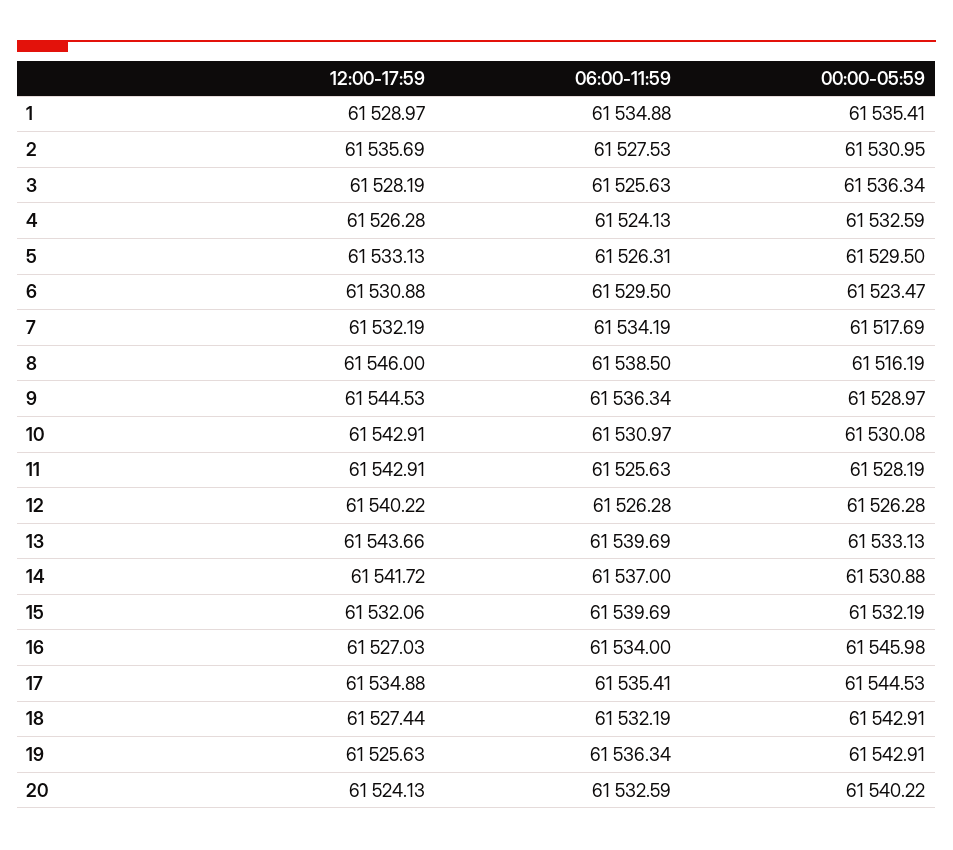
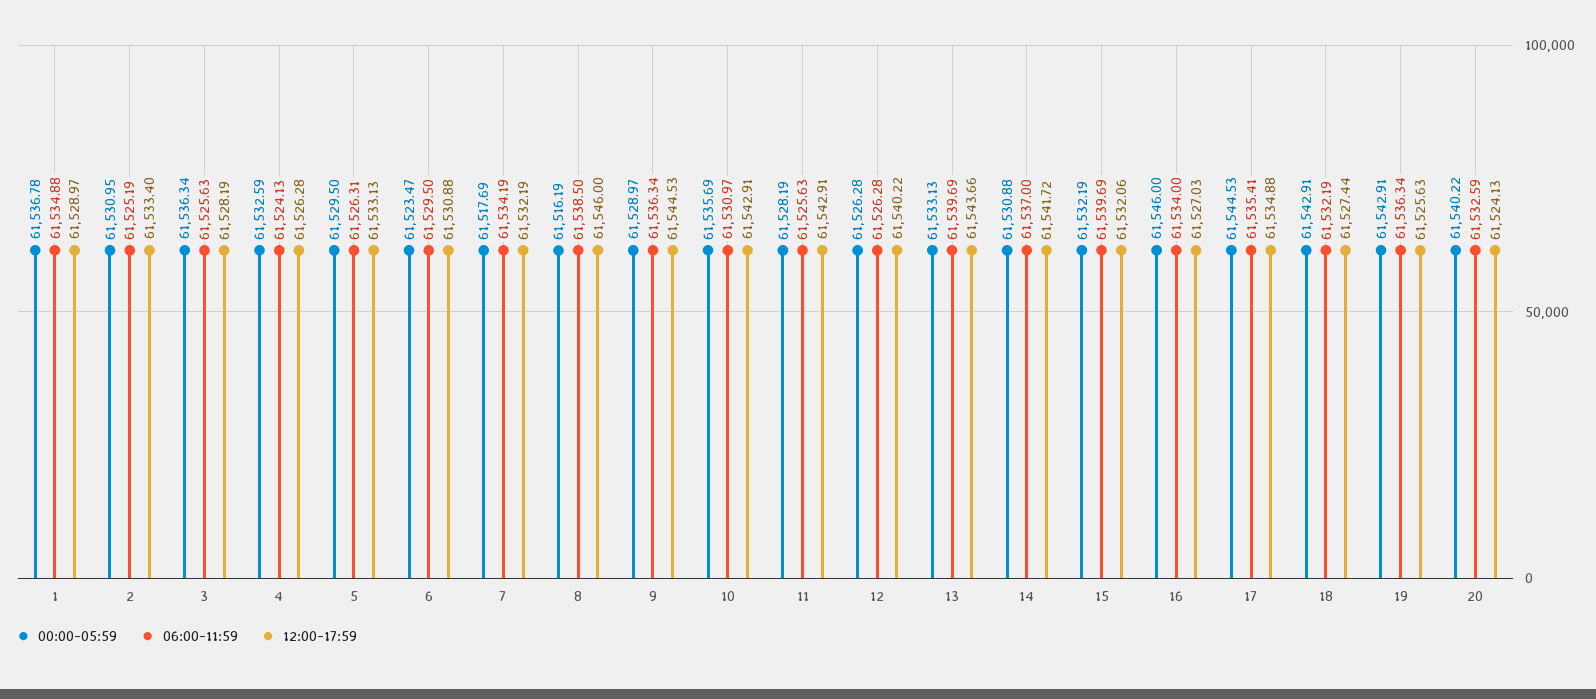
  {
    "12:00-17:59": {
      "1": 61528.97,
-     "2": 61535.69,
+     "2": 61533.4,
      "3": 61528.19,
      "4": 61526.28,
      "5": 61533.13,
      "6": 61530.88,
      "7": 61532.19,
      "8": 61546,
      "9": 61544.53,
      "10": 61542.91,
      "11": 61542.91,
      "12": 61540.22,
      "13": 61543.66,
      "14": 61541.72,
      "15": 61532.06,
      "16": 61527.03,
      "17": 61534.88,
      "18": 61527.44,
      "19": 61525.63,
      "20": 61524.13
    },
    "06:00-11:59": {
      "1": 61534.88,
-     "2": 61527.53,
+     "2": 61525.19,
      "3": 61525.63,
      "4": 61524.13,
      "5": 61526.31,
      "6": 61529.5,
      "7": 61534.19,
      "8": 61538.5,
      "9": 61536.34,
      "10": 61530.97,
      "11": 61525.63,
      "12": 61526.28,
      "13": 61539.69,
      "14": 61537,
      "15": 61539.69,
      "16": 61534,
      "17": 61535.41,
      "18": 61532.19,
      "19": 61536.34,
      "20": 61532.59
    },
    "00:00-05:59": {
-     "1": 61535.41,
+     "1": 61536.78,
      "2": 61530.95,
      "3": 61536.34,
      "4": 61532.59,
      "5": 61529.5,
      "6": 61523.47,
      "7": 61517.69,
      "8": 61516.19,
      "9": 61528.97,
-     "10": 61530.08,
+     "10": 61535.69,
      "11": 61528.19,
      "12": 61526.28,
      "13": 61533.13,
      "14": 61530.88,
      "15": 61532.19,
-     "16": 61545.98,
+     "16": 61546,
      "17": 61544.53,
      "18": 61542.91,
      "19": 61542.91,
      "20": 61540.22
    }
  }

